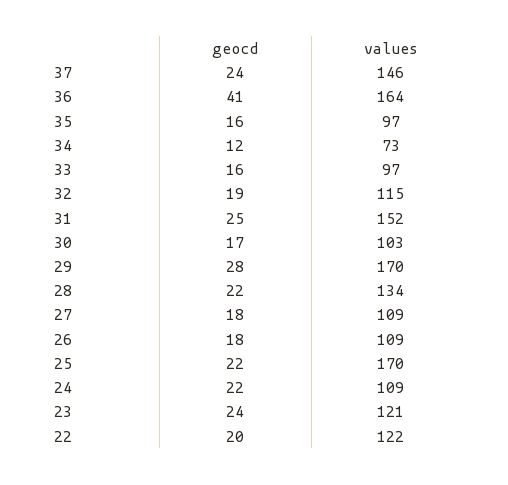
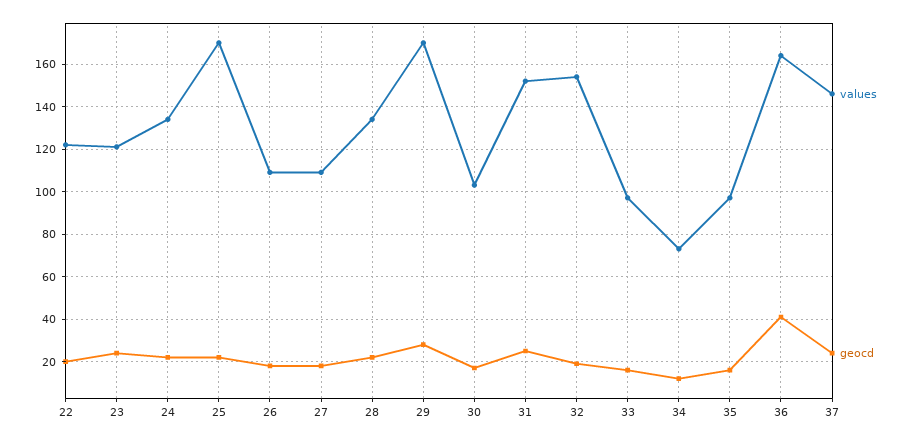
  {
    "geocd": {
      "37": 24,
      "36": 41,
      "35": 16,
      "34": 12,
      "33": 16,
      "32": 19,
      "31": 25,
      "30": 17,
      "29": 28,
      "28": 22,
      "27": 18,
      "26": 18,
      "25": 22,
      "24": 22,
      "23": 24,
      "22": 20
    },
    "values": {
      "37": 146,
      "36": 164,
      "35": 97,
      "34": 73,
      "33": 97,
-     "32": 115,
+     "32": 155,
      "31": 152,
      "30": 103,
      "29": 170,
      "28": 134,
      "27": 109,
      "26": 109,
      "25": 170,
-     "24": 109,
+     "24": 135,
      "23": 121,
      "22": 122
    }
  }

